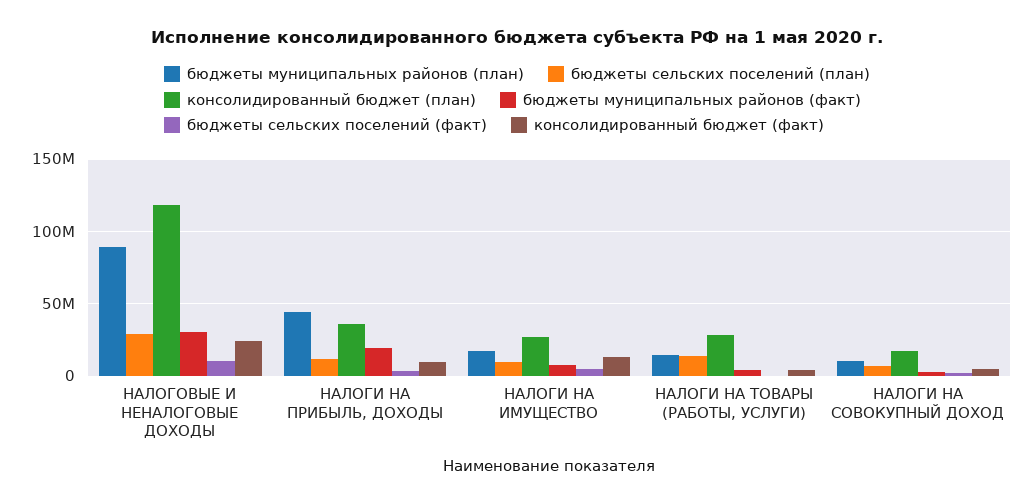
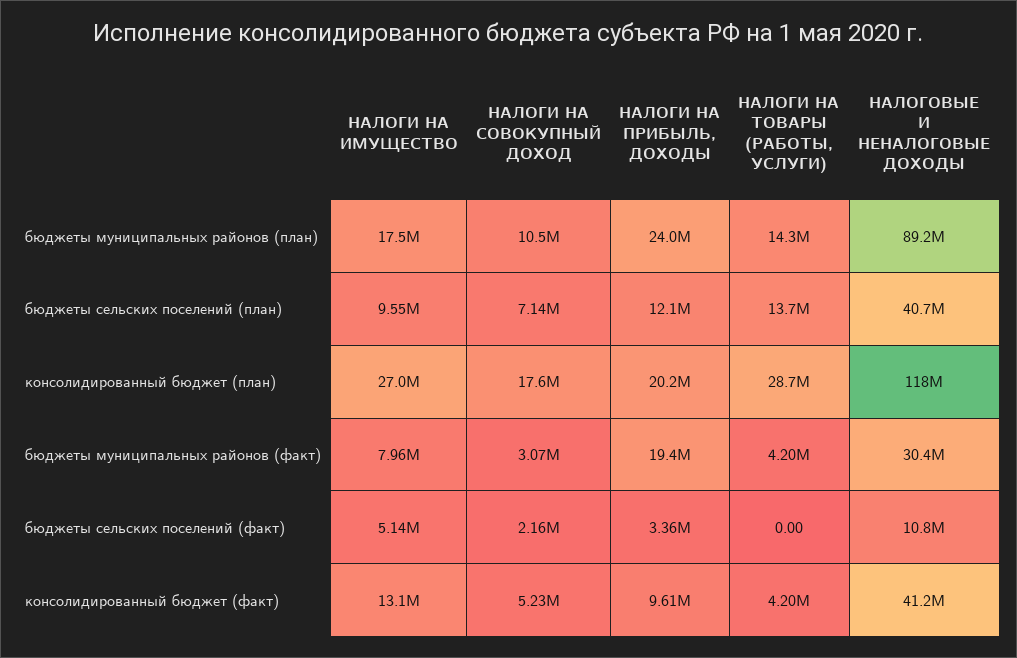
  {
    "бюджеты муниципальных районов (план)": {
      "НАЛОГОВЫЕ И НЕНАЛОГОВЫЕ ДОХОДЫ": 89200000,
-     "НАЛОГИ НА ПРИБЫЛЬ, ДОХОДЫ": 45000000,
+     "НАЛОГИ НА ПРИБЫЛЬ, ДОХОДЫ": 24000000,
      "НАЛОГИ НА ИМУЩЕСТВО": 17500000,
      "НАЛОГИ НА ТОВАРЫ (РАБОТЫ, УСЛУГИ)": 14300000,
      "НАЛОГИ НА СОВОКУПНЫЙ ДОХОД": 10500000
    },
    "бюджеты сельских поселений (план)": {
-     "НАЛОГОВЫЕ И НЕНАЛОГОВЫЕ ДОХОДЫ": 30000000,
+     "НАЛОГОВЫЕ И НЕНАЛОГОВЫЕ ДОХОДЫ": 40700000,
      "НАЛОГИ НА ПРИБЫЛЬ, ДОХОДЫ": 12100000,
      "НАЛОГИ НА ИМУЩЕСТВО": 9550000,
      "НАЛОГИ НА ТОВАРЫ (РАБОТЫ, УСЛУГИ)": 13700000,
      "НАЛОГИ НА СОВОКУПНЫЙ ДОХОД": 7140000
    },
    "консолидированный бюджет (план)": {
      "НАЛОГОВЫЕ И НЕНАЛОГОВЫЕ ДОХОДЫ": 118000000,
-     "НАЛОГИ НА ПРИБЫЛЬ, ДОХОДЫ": 35000000,
+     "НАЛОГИ НА ПРИБЫЛЬ, ДОХОДЫ": 20200000,
      "НАЛОГИ НА ИМУЩЕСТВО": 27000000,
      "НАЛОГИ НА ТОВАРЫ (РАБОТЫ, УСЛУГИ)": 28700000,
      "НАЛОГИ НА СОВОКУПНЫЙ ДОХОД": 17600000
    },
    "бюджеты муниципальных районов (факт)": {
      "НАЛОГОВЫЕ И НЕНАЛОГОВЫЕ ДОХОДЫ": 30400000,
      "НАЛОГИ НА ПРИБЫЛЬ, ДОХОДЫ": 19400000,
      "НАЛОГИ НА ИМУЩЕСТВО": 7960000,
      "НАЛОГИ НА ТОВАРЫ (РАБОТЫ, УСЛУГИ)": 4200000,
      "НАЛОГИ НА СОВОКУПНЫЙ ДОХОД": 3070000
    },
    "бюджеты сельских поселений (факт)": {
      "НАЛОГОВЫЕ И НЕНАЛОГОВЫЕ ДОХОДЫ": 10800000,
      "НАЛОГИ НА ПРИБЫЛЬ, ДОХОДЫ": 3360000,
      "НАЛОГИ НА ИМУЩЕСТВО": 5140000,
      "НАЛОГИ НА ТОВАРЫ (РАБОТЫ, УСЛУГИ)": 0,
      "НАЛОГИ НА СОВОКУПНЫЙ ДОХОД": 2160000
    },
    "консолидированный бюджет (факт)": {
-     "НАЛОГОВЫЕ И НЕНАЛОГОВЫЕ ДОХОДЫ": 25000000,
+     "НАЛОГОВЫЕ И НЕНАЛОГОВЫЕ ДОХОДЫ": 41200000,
      "НАЛОГИ НА ПРИБЫЛЬ, ДОХОДЫ": 9610000,
      "НАЛОГИ НА ИМУЩЕСТВО": 13100000,
      "НАЛОГИ НА ТОВАРЫ (РАБОТЫ, УСЛУГИ)": 4200000,
      "НАЛОГИ НА СОВОКУПНЫЙ ДОХОД": 5230000
    }
  }

